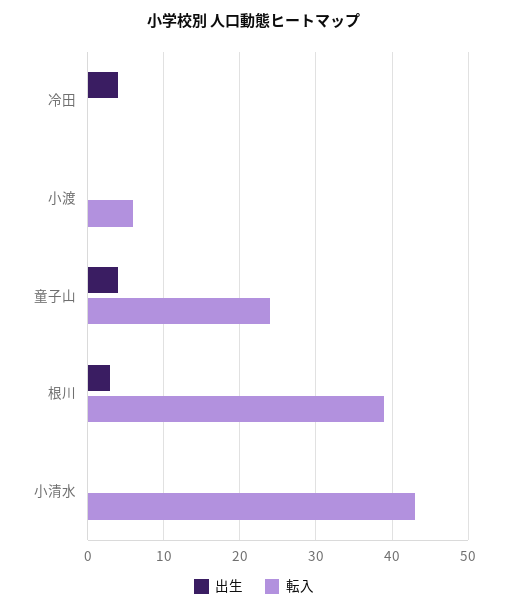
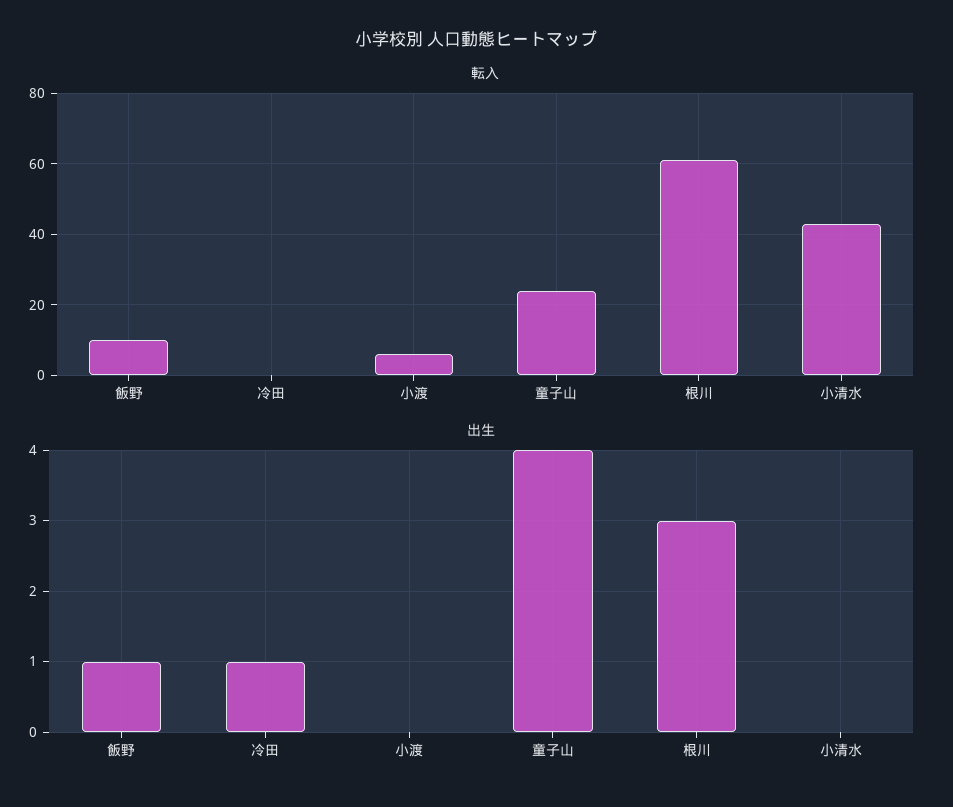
  {
    "出生": {
-     "冷田": 4,
+     "冷田": 1,
      "小渡": 0,
      "童子山": 4,
      "根川": 3,
-     "小清水": 0
+     "小清水": 0,
+     "飯野": 1
    },
    "転入": {
      "冷田": 0,
      "小渡": 6,
      "童子山": 24,
-     "根川": 39,
+     "根川": 60,
-     "小清水": 43
+     "小清水": 43,
+     "飯野": 10
    }
  }

